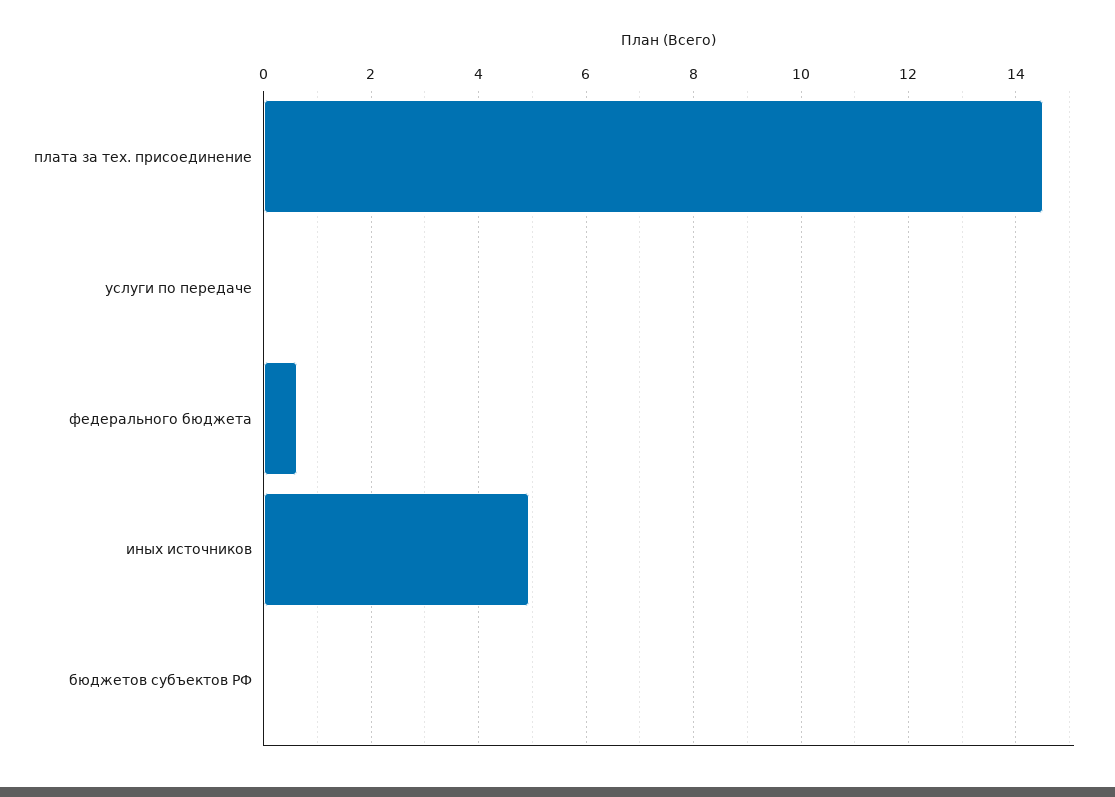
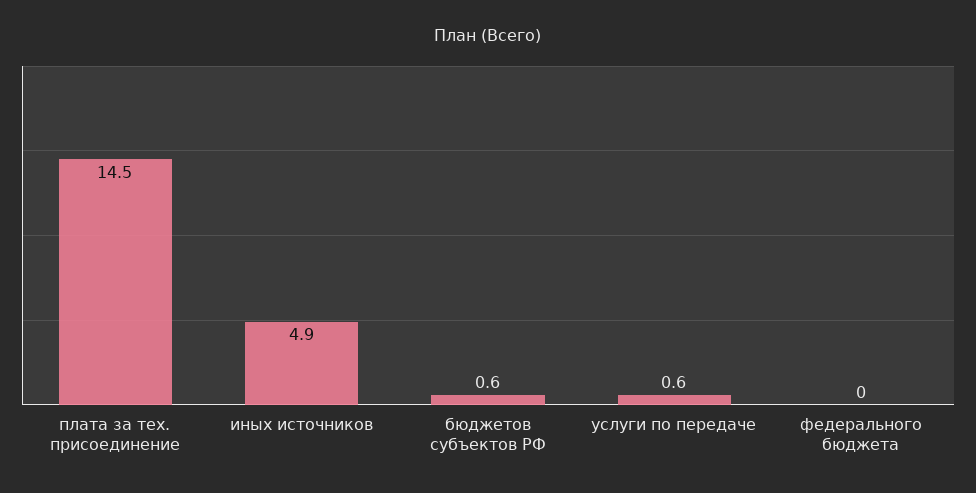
  {
    "плата за тех. присоединение": 14.5,
-   "услуги по передаче": 0,
+   "услуги по передаче": 0.6,
-   "федерального бюджета": 0.6,
+   "федерального бюджета": 0,
    "иных источников": 4.9,
-   "бюджетов субъектов РФ": 0
+   "бюджетов субъектов РФ": 0.6
  }

